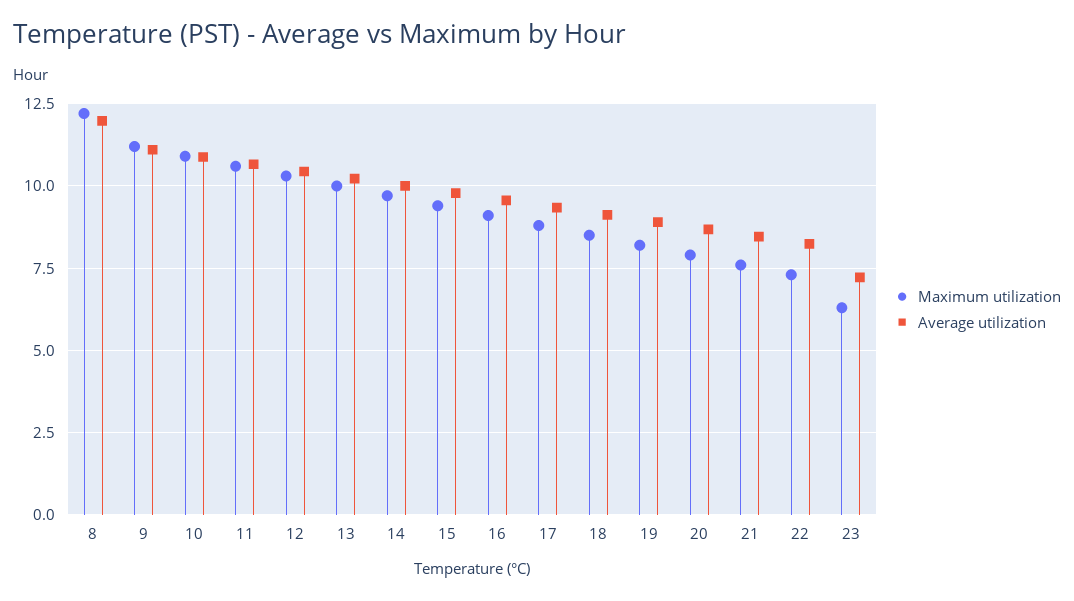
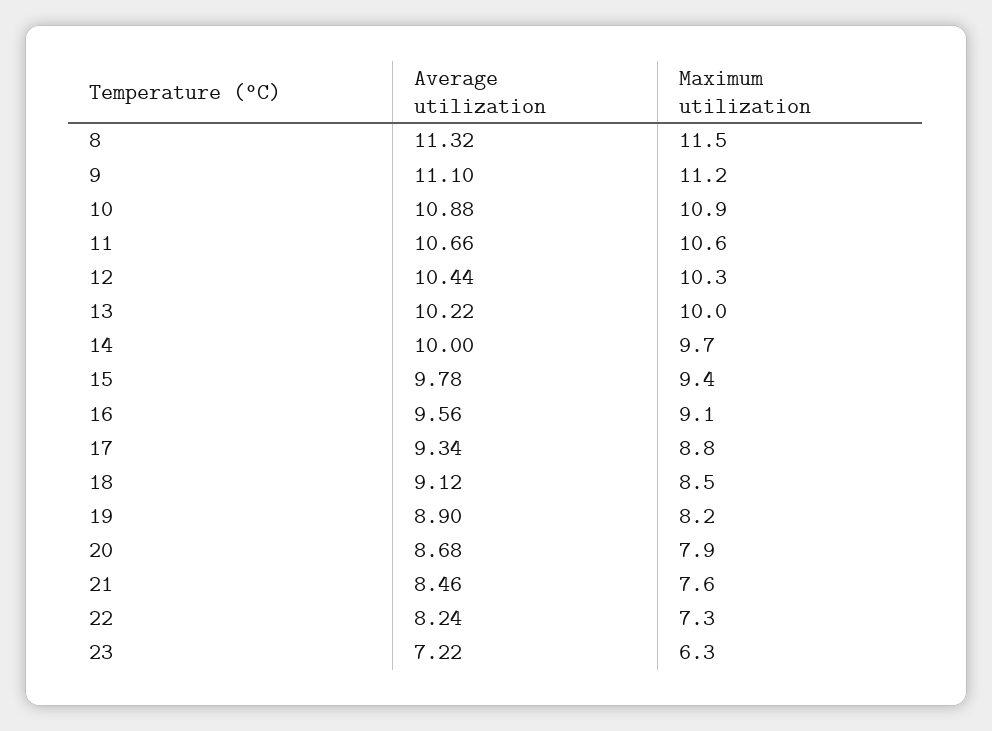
  {
    "Maximum utilization": {
-     "8": 12.25,
+     "8": 11.5,
      "9": 11.2,
      "10": 10.9,
      "11": 10.6,
      "12": 10.3,
      "13": 10,
      "14": 9.7,
      "15": 9.4,
      "16": 9.1,
      "17": 8.8,
      "18": 8.5,
      "19": 8.2,
      "20": 7.9,
      "21": 7.6,
      "22": 7.3,
      "23": 6.3
    },
    "Average utilization": {
-     "8": 12,
+     "8": 11.32,
      "9": 11.1,
      "10": 10.88,
      "11": 10.66,
      "12": 10.44,
      "13": 10.22,
      "14": 10,
      "15": 9.78,
      "16": 9.56,
      "17": 9.34,
      "18": 9.12,
      "19": 8.9,
      "20": 8.68,
      "21": 8.46,
      "22": 8.24,
      "23": 7.22
    }
  }

